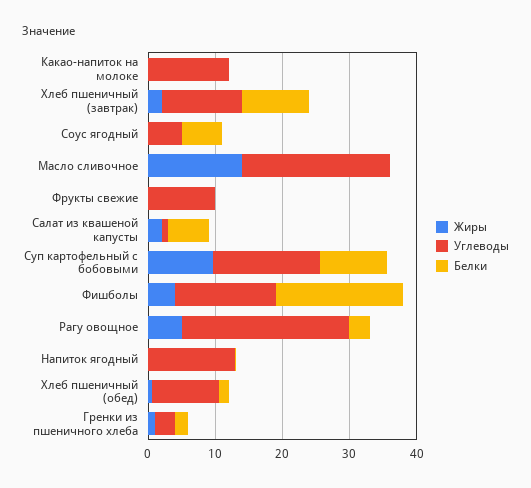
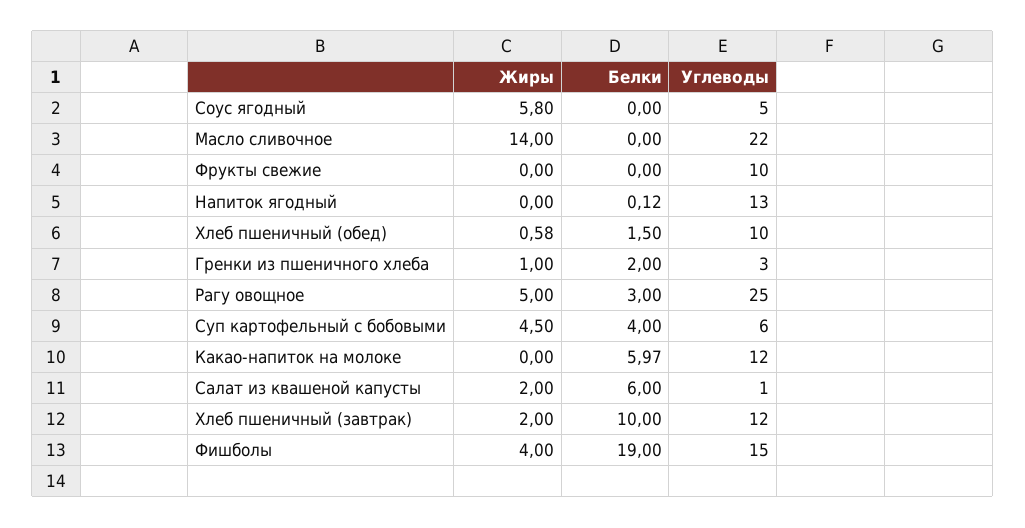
  {
    "Жиры": {
      "Какао-напиток на молоке": 0,
      "Хлеб пшеничный (завтрак)": 2,
-     "Соус ягодный": 0,
+     "Соус ягодный": 5.8,
      "Масло сливочное": 14,
      "Фрукты свежие": 0,
      "Салат из квашеной капусты": 2,
-     "Суп картофельный с бобовыми": 10,
+     "Суп картофельный с бобовыми": 4.5,
      "Фишболы": 4,
      "Рагу овощное": 5,
      "Напиток ягодный": 0,
      "Хлеб пшеничный (обед)": 0.58,
      "Гренки из пшеничного хлеба": 1
    },
    "Углеводы": {
      "Какао-напиток на молоке": 12,
      "Хлеб пшеничный (завтрак)": 12,
      "Соус ягодный": 5,
      "Масло сливочное": 22,
      "Фрукты свежие": 10,
      "Салат из квашеной капусты": 1,
-     "Суп картофельный с бобовыми": 16,
+     "Суп картофельный с бобовыми": 6,
      "Фишболы": 15,
      "Рагу овощное": 25,
      "Напиток ягодный": 13,
      "Хлеб пшеничный (обед)": 10,
      "Гренки из пшеничного хлеба": 3
    },
    "Белки": {
-     "Какао-напиток на молоке": 0,
+     "Какао-напиток на молоке": 5.97,
      "Хлеб пшеничный (завтрак)": 10,
-     "Соус ягодный": 6,
+     "Соус ягодный": 0,
      "Масло сливочное": 0,
      "Фрукты свежие": 0,
      "Салат из квашеной капусты": 6,
-     "Суп картофельный с бобовыми": 10,
+     "Суп картофельный с бобовыми": 4,
      "Фишболы": 19,
      "Рагу овощное": 3,
      "Напиток ягодный": 0.12,
      "Хлеб пшеничный (обед)": 1.5,
      "Гренки из пшеничного хлеба": 2
    }
  }

